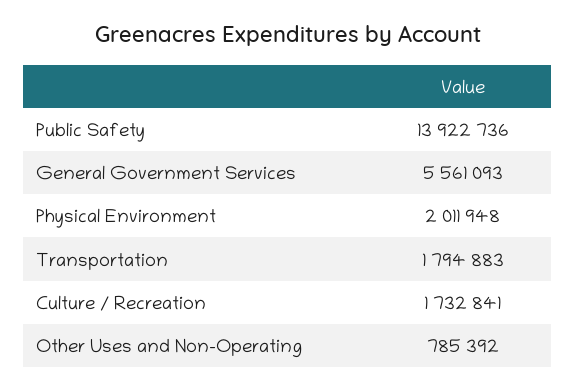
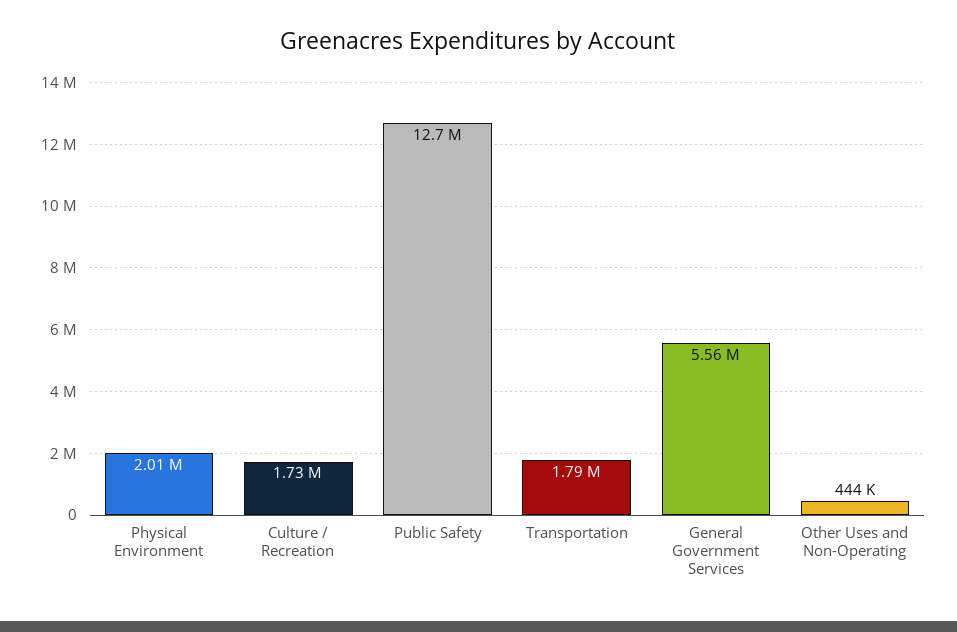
  {
-   "Public Safety": 13922736,
+   "Public Safety": 12700000,
    "General Government Services": 5561093,
    "Physical Environment": 2011948,
    "Transportation": 1794883,
    "Culture / Recreation": 1732841,
-   "Other Uses and Non-Operating": 785392
+   "Other Uses and Non-Operating": 444000
  }

